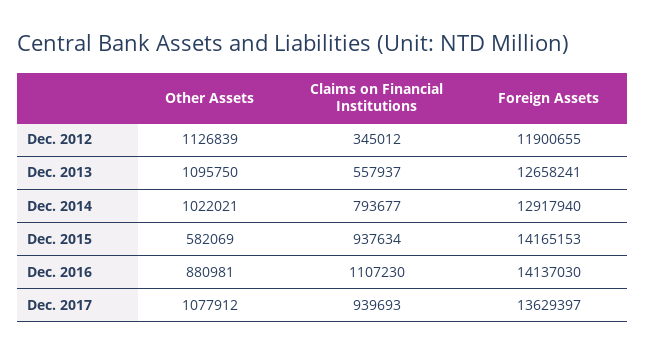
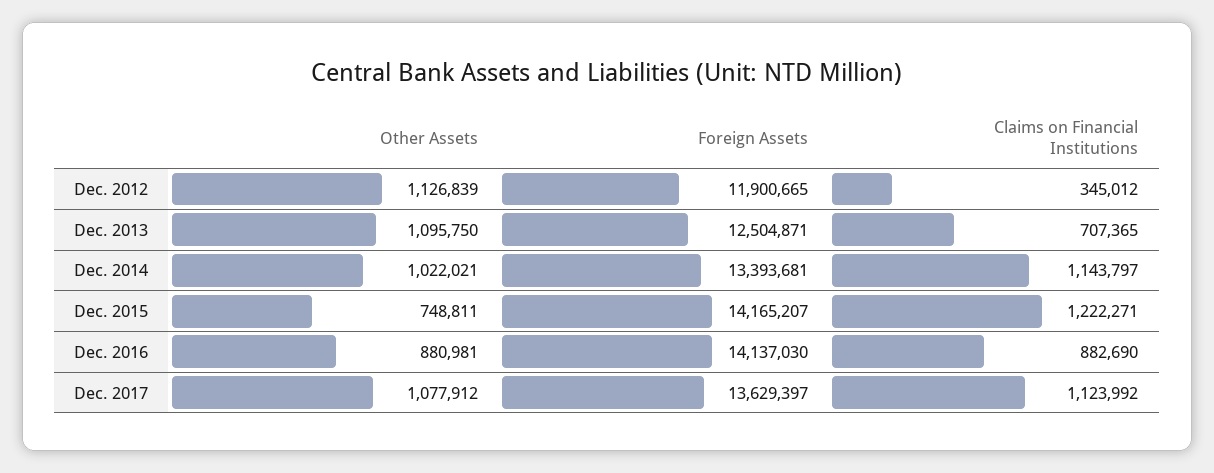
  {
    "Other Assets": {
      "Dec. 2012": 1126839,
      "Dec. 2013": 1095750,
      "Dec. 2014": 1022021,
-     "Dec. 2015": 582069,
+     "Dec. 2015": 748811,
      "Dec. 2016": 880981,
      "Dec. 2017": 1077912
    },
    "Claims on Financial Institutions": {
      "Dec. 2012": 345012,
-     "Dec. 2013": 557937,
+     "Dec. 2013": 707365,
-     "Dec. 2014": 793677,
+     "Dec. 2014": 1143797,
-     "Dec. 2015": 937634,
+     "Dec. 2015": 1222271,
-     "Dec. 2016": 1107230,
+     "Dec. 2016": 882690,
-     "Dec. 2017": 939693
+     "Dec. 2017": 1123992
    },
    "Foreign Assets": {
-     "Dec. 2012": 11900655,
+     "Dec. 2012": 11900665,
-     "Dec. 2013": 12658241,
+     "Dec. 2013": 12504871,
-     "Dec. 2014": 12917940,
+     "Dec. 2014": 13393681,
-     "Dec. 2015": 14165153,
+     "Dec. 2015": 14165207,
      "Dec. 2016": 14137030,
      "Dec. 2017": 13629397
    }
  }

